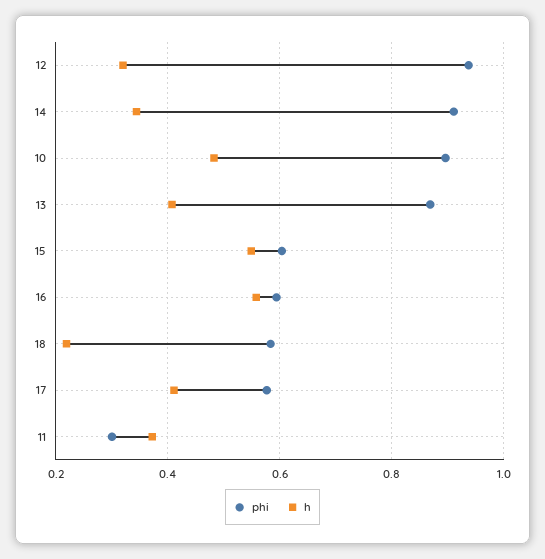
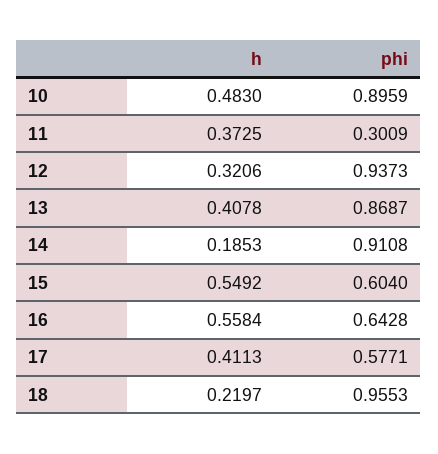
  {
    "phi": {
      "12": 0.9373,
      "14": 0.9108,
      "10": 0.8959,
      "13": 0.8687,
      "15": 0.604,
-     "16": 0.6,
+     "16": 0.6428,
-     "18": 0.58,
+     "18": 0.9553,
      "17": 0.5771,
      "11": 0.3009
    },
    "h": {
      "12": 0.3206,
-     "14": 0.34,
+     "14": 0.1853,
      "10": 0.483,
      "13": 0.4078,
      "15": 0.5492,
      "16": 0.5584,
      "18": 0.2197,
      "17": 0.4113,
      "11": 0.3725
    }
  }

